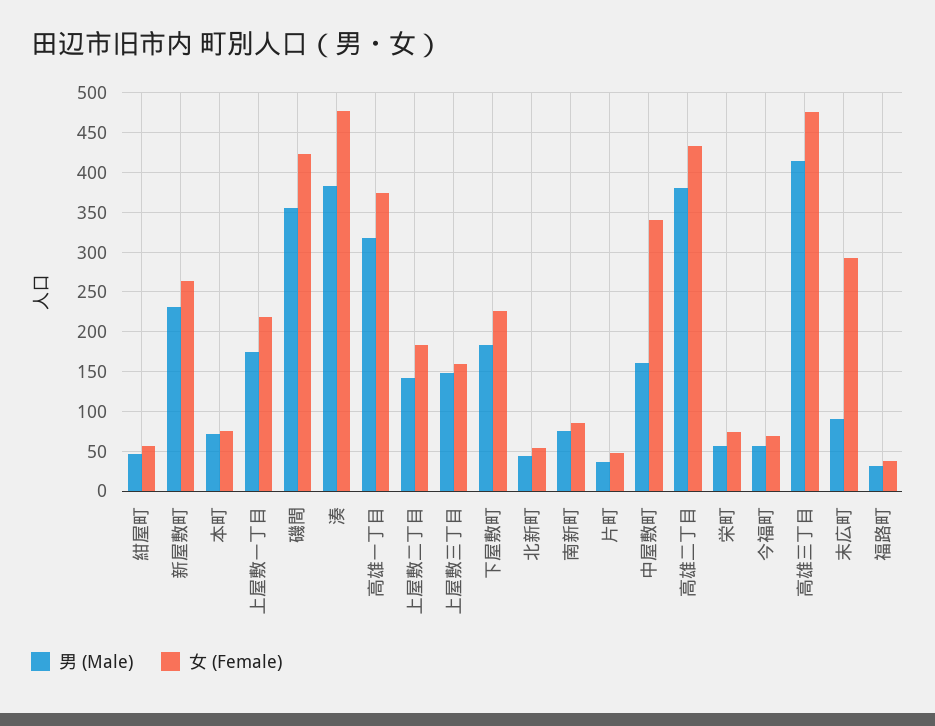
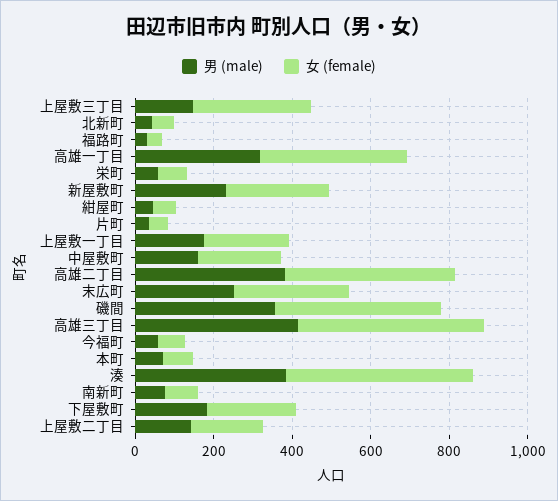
  {
    "男 (Male)": {
      "紺屋町": 50,
      "新屋敷町": 230,
      "本町": 70,
      "上屋敷一丁目": 180,
      "磯間": 360,
      "湊": 380,
      "高雄一丁目": 320,
      "上屋敷二丁目": 140,
      "上屋敷三丁目": 150,
      "下屋敷町": 180,
      "北新町": 40,
      "南新町": 80,
      "片町": 40,
      "中屋敷町": 160,
      "高雄二丁目": 380,
      "栄町": 60,
      "今福町": 60,
      "高雄三丁目": 410,
-     "末広町": 90,
+     "末広町": 250,
      "福路町": 30
    },
    "女 (Female)": {
      "紺屋町": 60,
      "新屋敷町": 260,
      "本町": 80,
      "上屋敷一丁目": 220,
      "磯間": 420,
      "湊": 480,
      "高雄一丁目": 370,
      "上屋敷二丁目": 180,
-     "上屋敷三丁目": 160,
+     "上屋敷三丁目": 300,
      "下屋敷町": 230,
      "北新町": 50,
      "南新町": 90,
      "片町": 50,
-     "中屋敷町": 340,
+     "中屋敷町": 200,
      "高雄二丁目": 430,
      "栄町": 70,
      "今福町": 70,
      "高雄三丁目": 480,
      "末広町": 290,
      "福路町": 40
    }
  }

